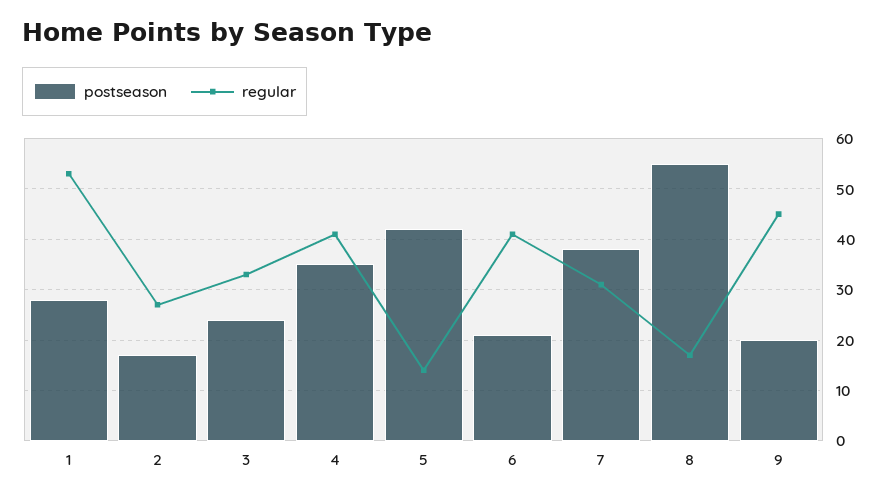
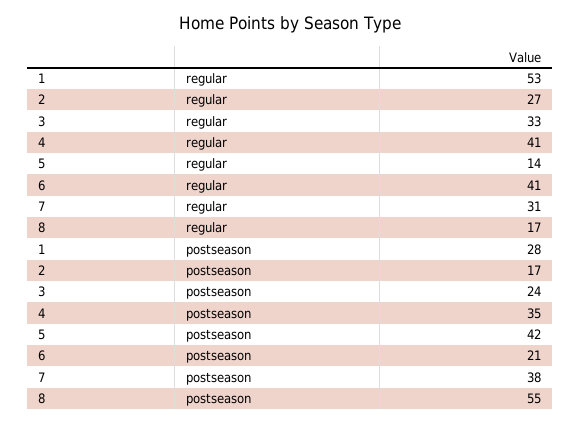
  {
    "postseason": {
      "1": 28,
      "2": 17,
      "3": 24,
      "4": 35,
      "5": 42,
      "6": 21,
      "7": 38,
-     "8": 55,
+     "8": 55
-     "9": 20
    },
    "regular": {
      "1": 53,
      "2": 27,
      "3": 33,
      "4": 41,
      "5": 14,
      "6": 41,
      "7": 31,
-     "8": 17,
+     "8": 17
-     "9": 45
    }
  }

